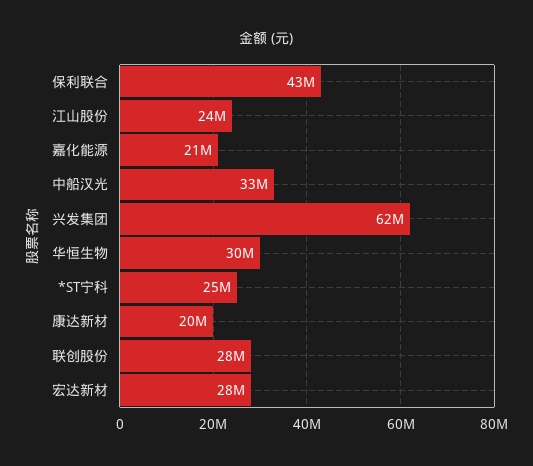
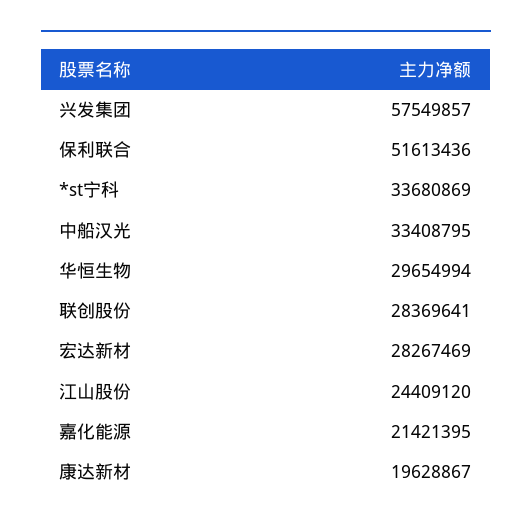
  {
-   "保利联合": 43000000,
+   "保利联合": 51613436,
    "江山股份": 24409120,
    "嘉化能源": 21421395,
    "中船汉光": 33408795,
-   "兴发集团": 62000000,
+   "兴发集团": 57549857,
    "华恒生物": 29654994,
-   "*ST宁科": 25000000,
+   "*ST宁科": 33680869,
    "康达新材": 19628867,
    "联创股份": 28369641,
    "宏达新材": 28267469
  }

